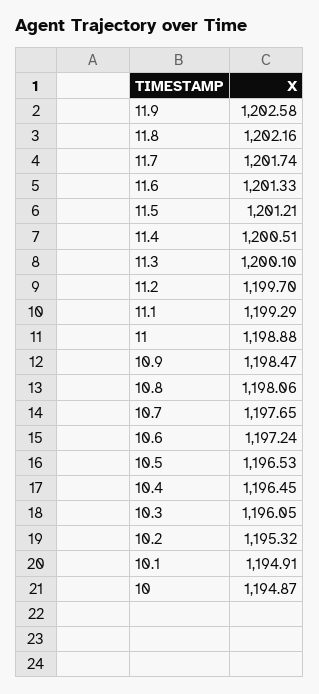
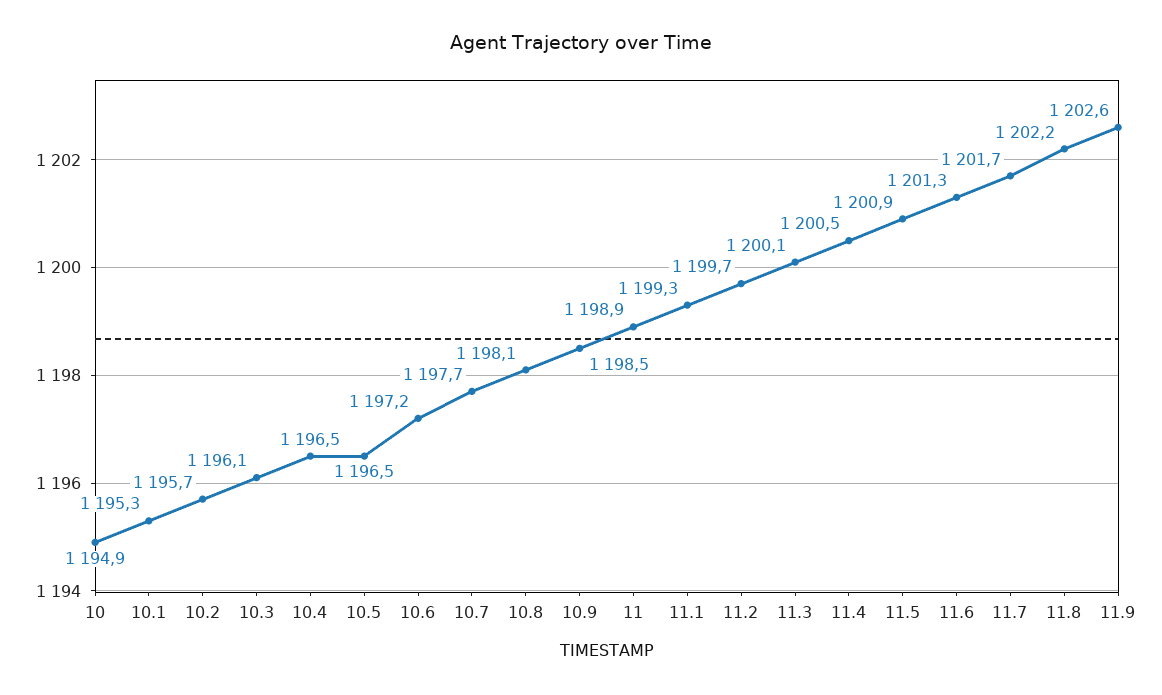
  {
    "11.9": 1202.58,
    "11.8": 1202.16,
    "11.7": 1201.74,
    "11.6": 1201.33,
-   "11.5": 1201.21,
+   "11.5": 1200.9,
    "11.4": 1200.51,
    "11.3": 1200.1,
    "11.2": 1199.7,
    "11.1": 1199.29,
    "11": 1198.88,
    "10.9": 1198.47,
    "10.8": 1198.06,
    "10.7": 1197.65,
    "10.6": 1197.24,
    "10.5": 1196.53,
    "10.4": 1196.45,
    "10.3": 1196.05,
-   "10.2": 1195.32,
+   "10.2": 1195.7,
-   "10.1": 1194.91,
+   "10.1": 1195.3,
    "10": 1194.87
  }

